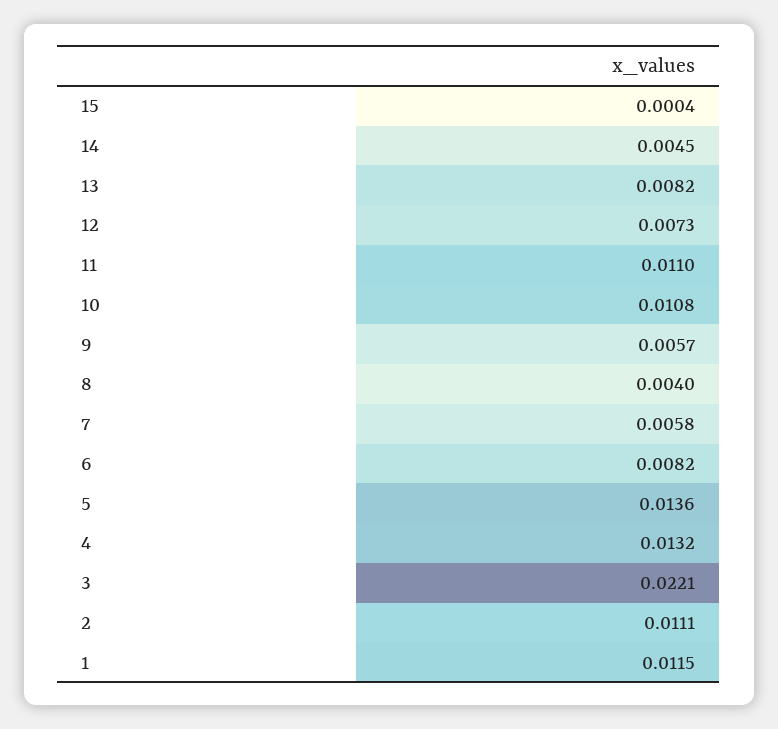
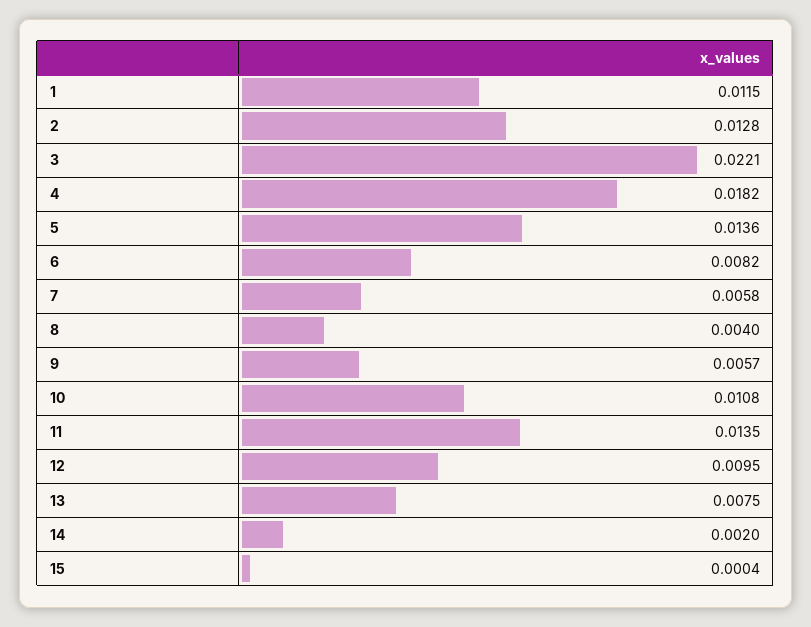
  {
    "15": 0.0004,
-   "14": 0.0045,
+   "14": 0.002,
-   "13": 0.0082,
+   "13": 0.0075,
-   "12": 0.0073,
+   "12": 0.0095,
-   "11": 0.011,
+   "11": 0.0135,
    "10": 0.0108,
    "9": 0.0057,
    "8": 0.004,
    "7": 0.0058,
    "6": 0.0082,
    "5": 0.0136,
-   "4": 0.0132,
+   "4": 0.0182,
    "3": 0.0221,
-   "2": 0.0111,
+   "2": 0.0128,
    "1": 0.0115
  }

